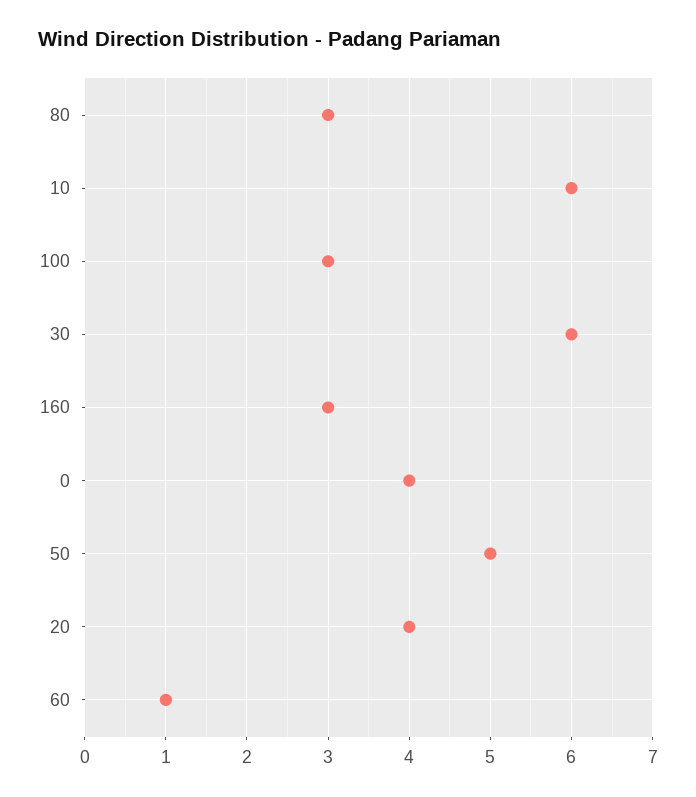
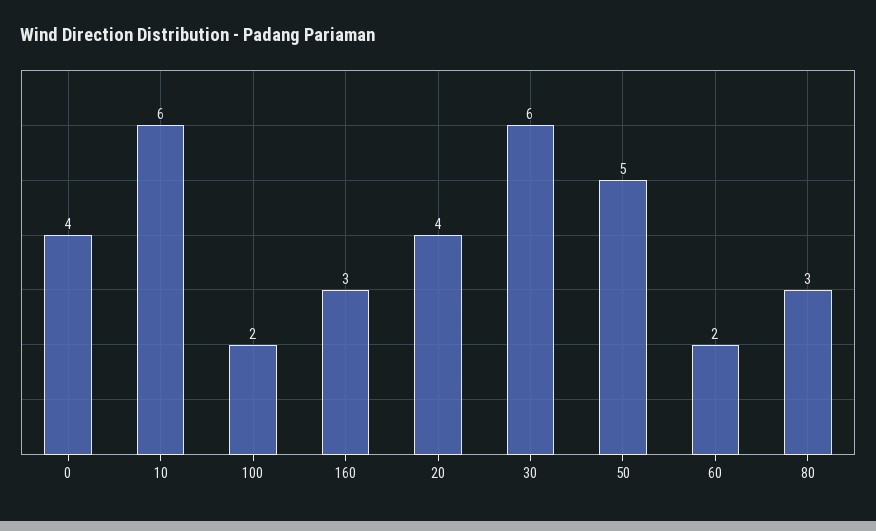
  {
    "80": 3,
    "10": 6,
-   "100": 3,
+   "100": 2,
    "30": 6,
    "160": 3,
    "0": 4,
    "50": 5,
    "20": 4,
-   "60": 1
+   "60": 2
  }

